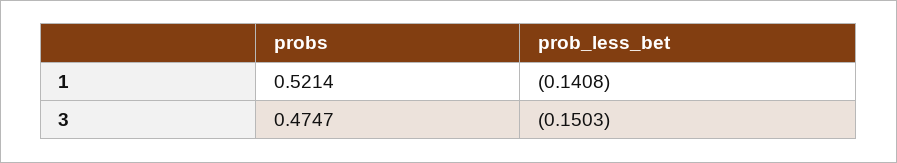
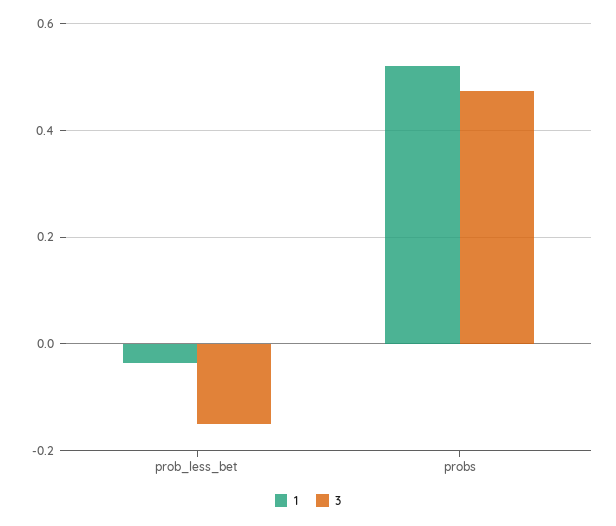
  {
    "1": {
      "probs": 0.5214,
-     "prob_less_bet": -0.1408
+     "prob_less_bet": -0.04
    },
    "3": {
      "probs": 0.4747,
      "prob_less_bet": -0.1503
    }
  }

